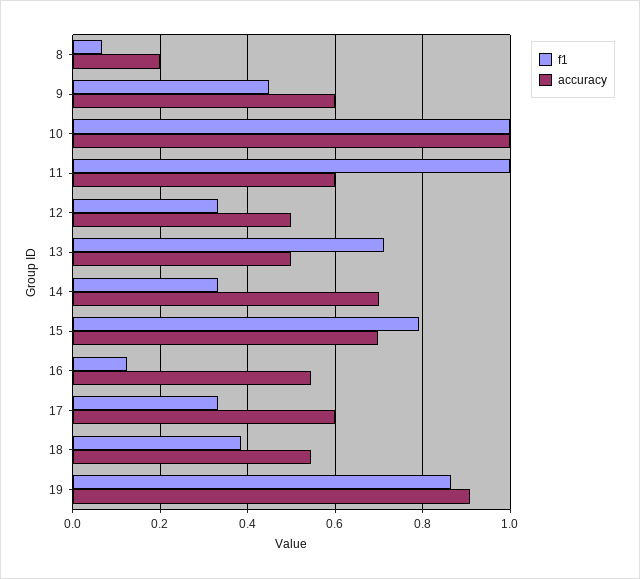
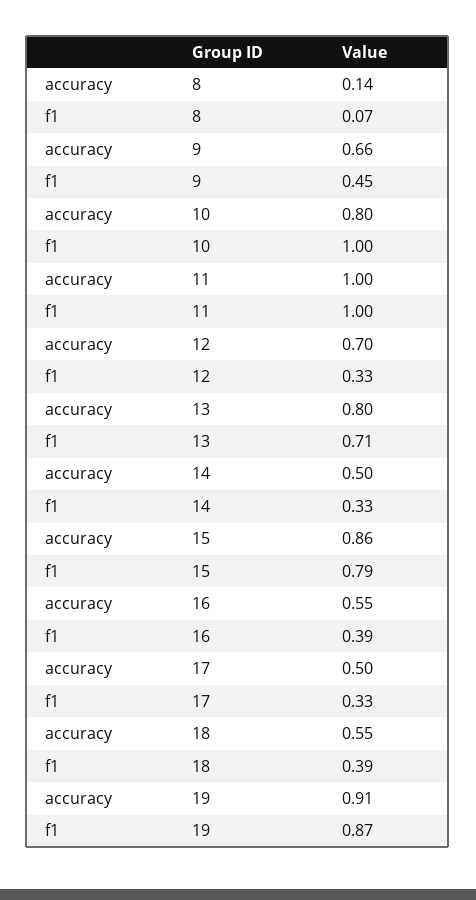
  {
    "f1": {
      "8": 0.07,
      "9": 0.45,
      "10": 1,
      "11": 1,
      "12": 0.33,
      "13": 0.71,
      "14": 0.33,
      "15": 0.79,
-     "16": 0.12,
+     "16": 0.39,
      "17": 0.33,
      "18": 0.39,
      "19": 0.87
    },
    "accuracy": {
-     "8": 0.2,
+     "8": 0.14,
-     "9": 0.6,
+     "9": 0.66,
-     "10": 1,
+     "10": 0.8,
-     "11": 0.6,
+     "11": 1,
-     "12": 0.5,
+     "12": 0.7,
-     "13": 0.5,
+     "13": 0.8,
-     "14": 0.7,
+     "14": 0.5,
-     "15": 0.7,
+     "15": 0.86,
      "16": 0.55,
-     "17": 0.6,
+     "17": 0.5,
      "18": 0.55,
      "19": 0.91
    }
  }

